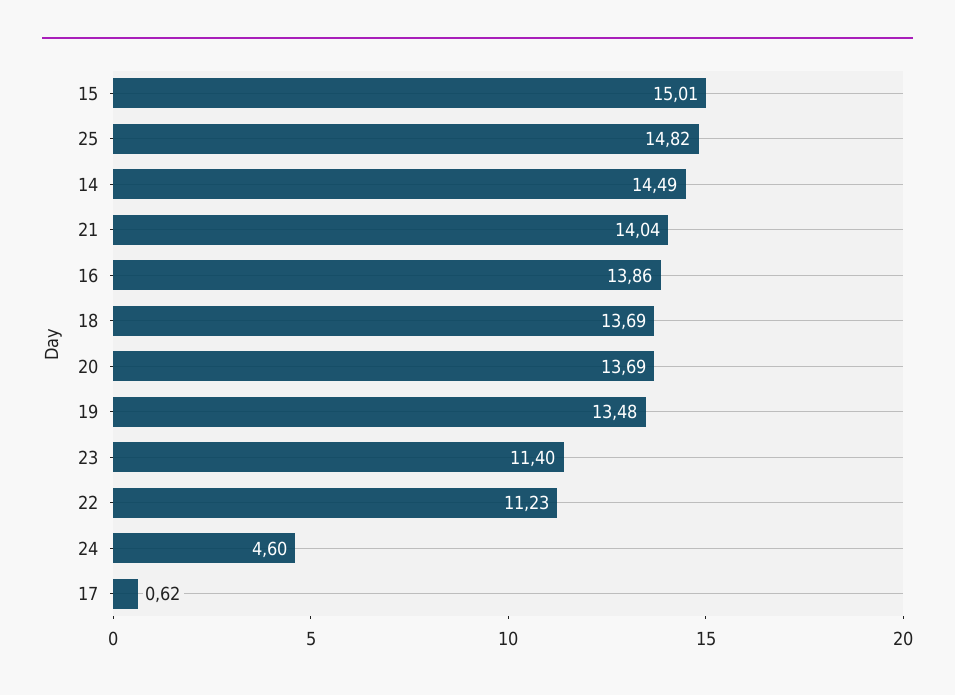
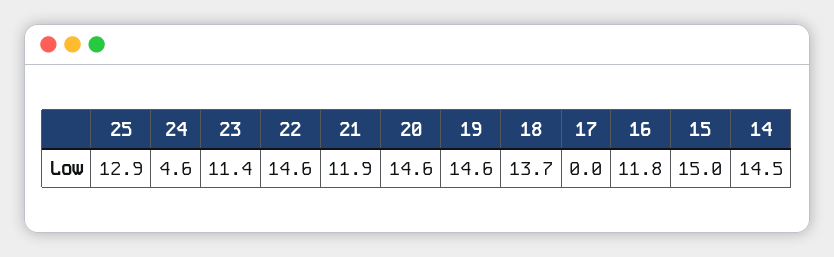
  {
    "15": 15.01,
-   "25": 14.82,
+   "25": 12.9,
    "14": 14.49,
-   "21": 14.04,
+   "21": 11.9,
-   "16": 13.86,
+   "16": 11.8,
    "18": 13.69,
-   "20": 13.69,
+   "20": 14.6,
-   "19": 13.48,
+   "19": 14.6,
    "23": 11.4,
-   "22": 11.23,
+   "22": 14.6,
    "24": 4.6,
-   "17": 0.62
+   "17": 0
  }

